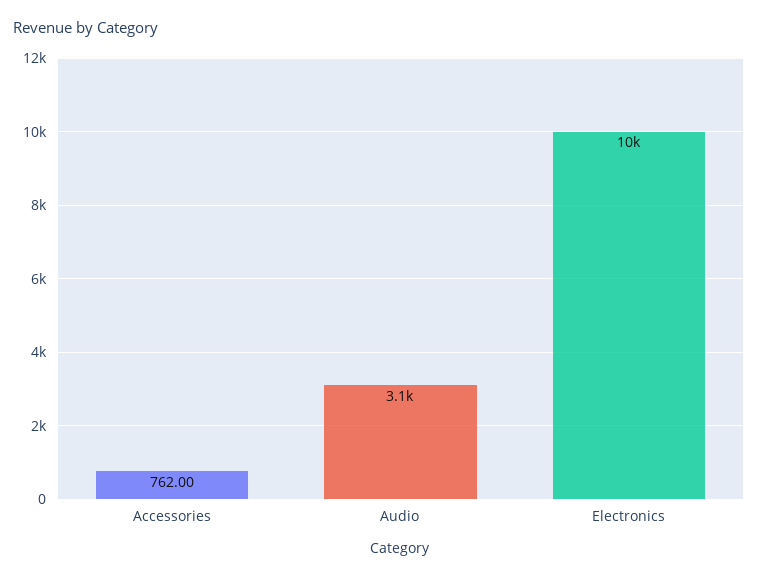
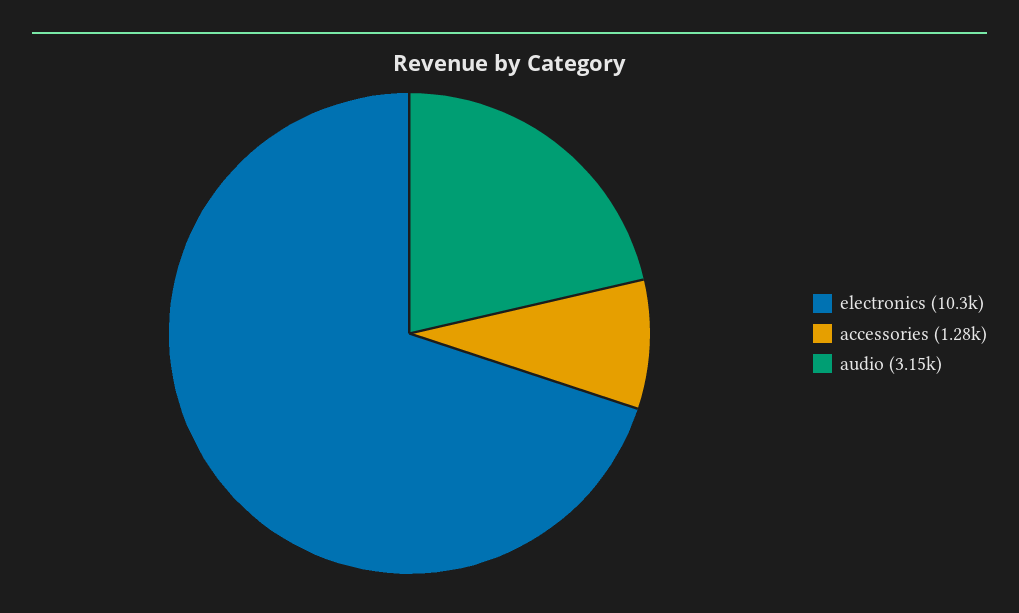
  {
-   "Accessories": 762,
+   "Accessories": 1280,
    "Audio": 3150,
    "Electronics": 10300
  }

